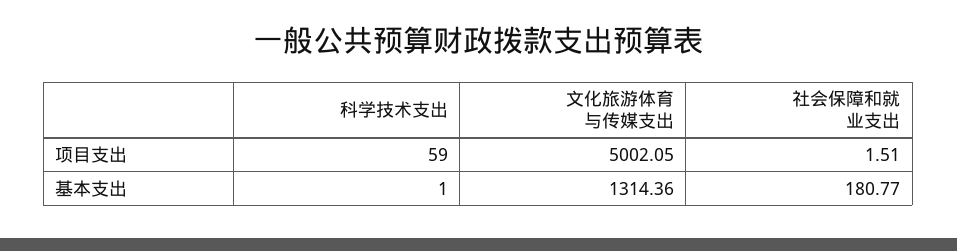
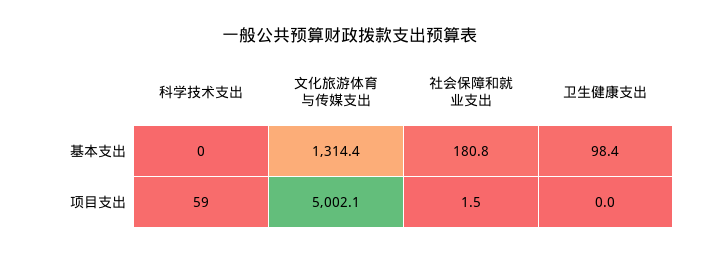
  {
    "科学技术支出": {
      "项目支出": 59,
-     "基本支出": 1
+     "基本支出": 0
    },
    "文化旅游体育与传媒支出": {
      "项目支出": 5002.05,
      "基本支出": 1314.36
    },
    "社会保障和就业支出": {
      "项目支出": 1.51,
      "基本支出": 180.77
-   }
+   },
+   "卫生健康支出": {
+     "基本支出": 98.4,
+     "项目支出": 0
+   }
  }

